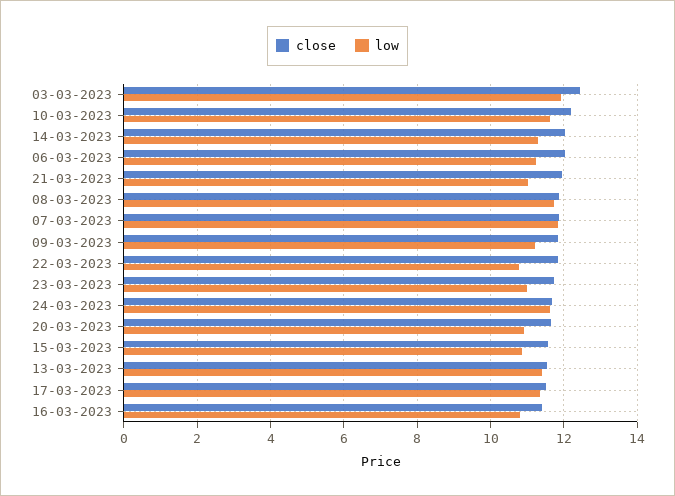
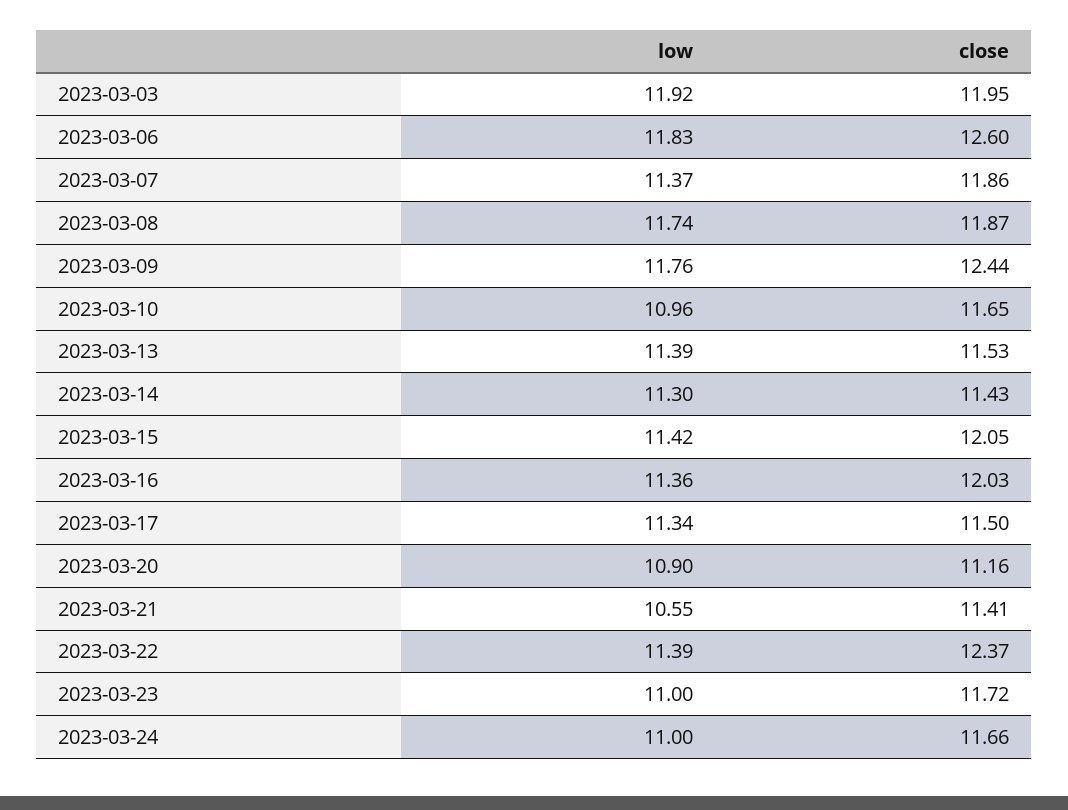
  {
    "close": {
-     "03-03-2023": 12.4,
+     "03-03-2023": 11.95,
-     "10-03-2023": 12.2,
+     "10-03-2023": 11.65,
-     "14-03-2023": 12,
+     "14-03-2023": 11.43,
-     "06-03-2023": 12,
+     "06-03-2023": 12.6,
-     "21-03-2023": 12,
+     "21-03-2023": 11.41,
      "08-03-2023": 11.87,
      "07-03-2023": 11.86,
-     "09-03-2023": 11.8,
+     "09-03-2023": 12.44,
-     "22-03-2023": 11.8,
+     "22-03-2023": 12.37,
      "23-03-2023": 11.72,
      "24-03-2023": 11.66,
-     "20-03-2023": 11.6,
+     "20-03-2023": 11.16,
-     "15-03-2023": 11.6,
+     "15-03-2023": 12.05,
      "13-03-2023": 11.53,
      "17-03-2023": 11.5,
-     "16-03-2023": 11.4
+     "16-03-2023": 12.03
    },
    "low": {
      "03-03-2023": 11.92,
-     "10-03-2023": 11.6,
+     "10-03-2023": 10.96,
      "14-03-2023": 11.3,
-     "06-03-2023": 11.2,
+     "06-03-2023": 11.83,
-     "21-03-2023": 11,
+     "21-03-2023": 10.55,
      "08-03-2023": 11.74,
-     "07-03-2023": 11.8,
+     "07-03-2023": 11.37,
-     "09-03-2023": 11.2,
+     "09-03-2023": 11.76,
-     "22-03-2023": 10.8,
+     "22-03-2023": 11.39,
      "23-03-2023": 11,
-     "24-03-2023": 11.6,
+     "24-03-2023": 11,
      "20-03-2023": 10.9,
-     "15-03-2023": 10.8,
+     "15-03-2023": 11.42,
      "13-03-2023": 11.39,
      "17-03-2023": 11.34,
-     "16-03-2023": 10.8
+     "16-03-2023": 11.36
    }
  }

